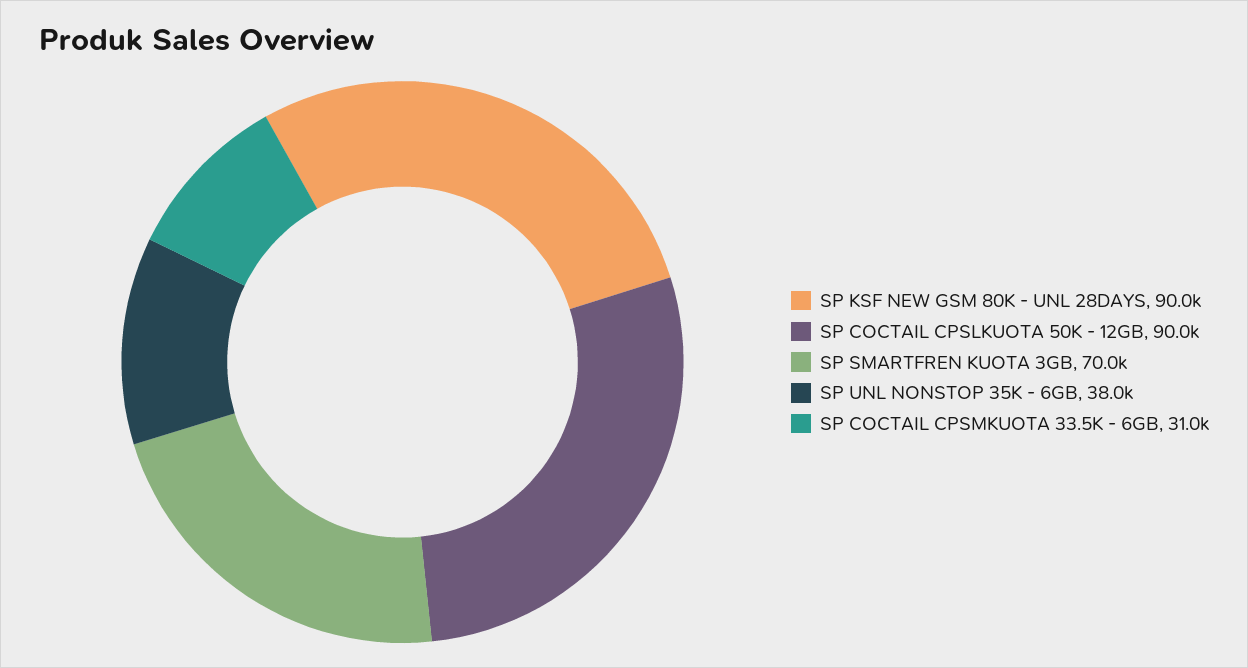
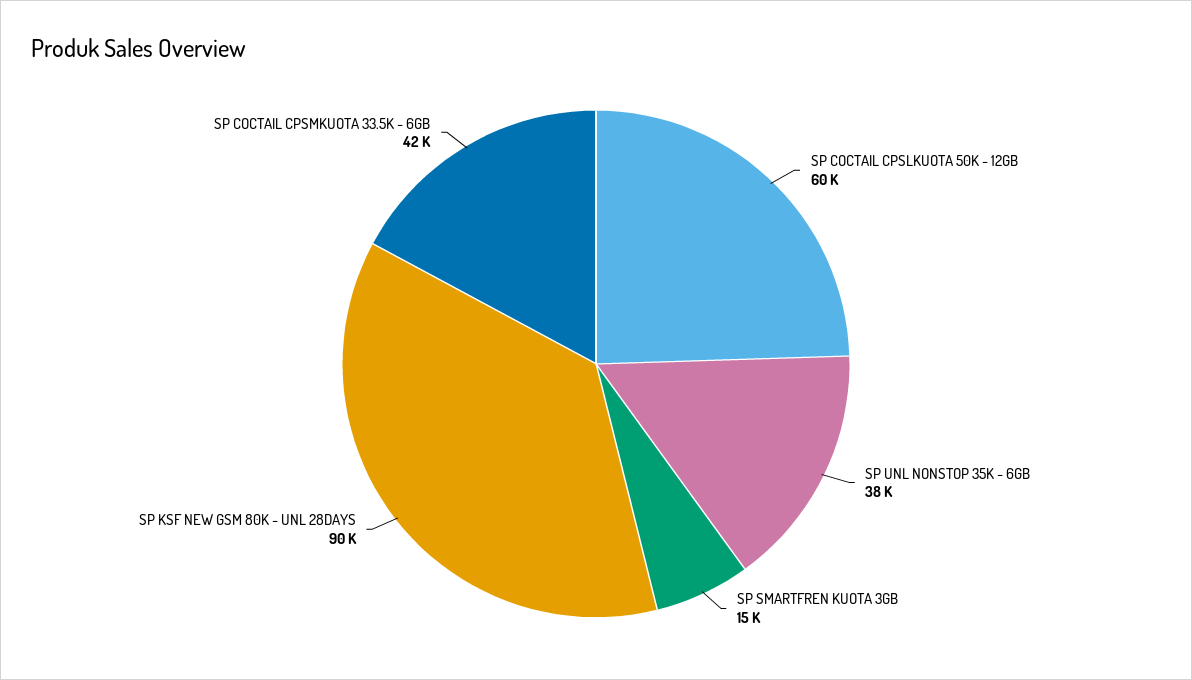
  {
    "SP KSF NEW GSM 80K - UNL 28DAYS": 90000,
-   "SP COCTAIL CPSLKUOTA 50K - 12GB": 90000,
+   "SP COCTAIL CPSLKUOTA 50K - 12GB": 60000,
-   "SP SMARTFREN KUOTA 3GB": 70000,
+   "SP SMARTFREN KUOTA 3GB": 15000,
    "SP UNL NONSTOP 35K - 6GB": 38000,
-   "SP COCTAIL CPSMKUOTA 33.5K - 6GB": 31000
+   "SP COCTAIL CPSMKUOTA 33.5K - 6GB": 42000
  }

